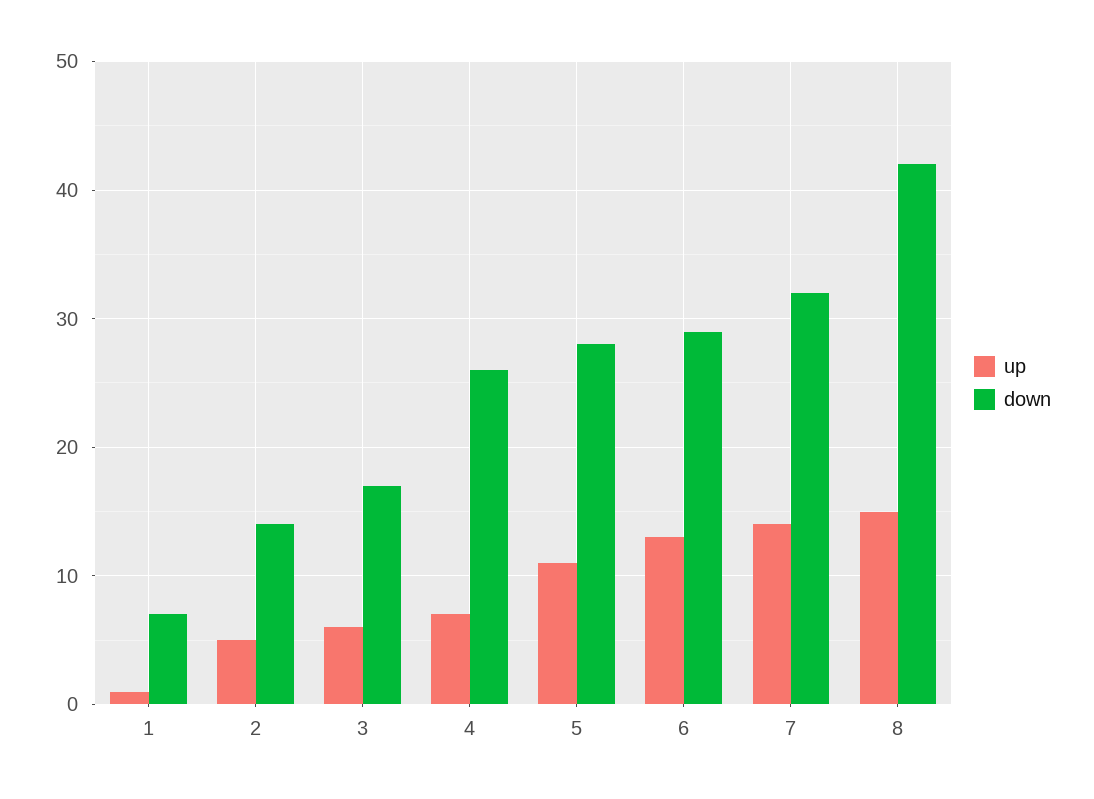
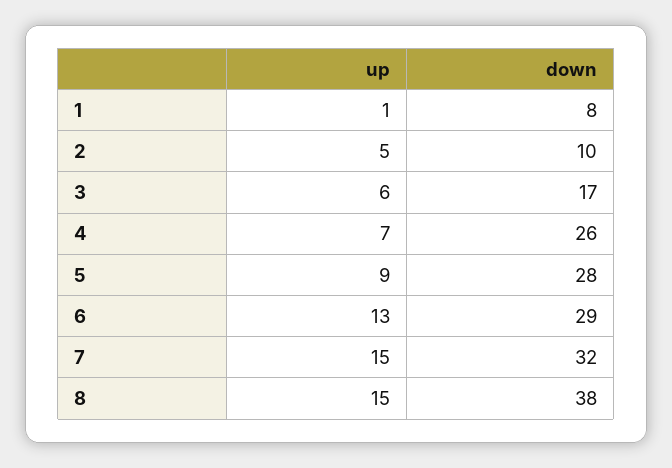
  {
    "up": {
      "1": 1,
      "2": 5,
      "3": 6,
      "4": 7,
-     "5": 11,
+     "5": 9,
      "6": 13,
-     "7": 14,
+     "7": 15,
      "8": 15
    },
    "down": {
-     "1": 7,
+     "1": 8,
-     "2": 14,
+     "2": 10,
      "3": 17,
      "4": 26,
      "5": 28,
      "6": 29,
      "7": 32,
-     "8": 42
+     "8": 38
    }
  }

